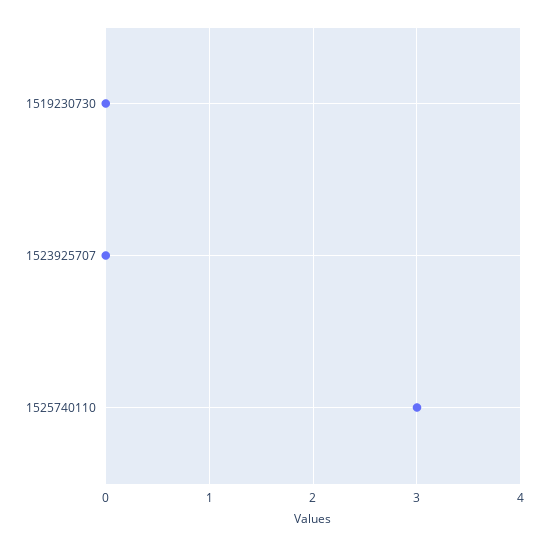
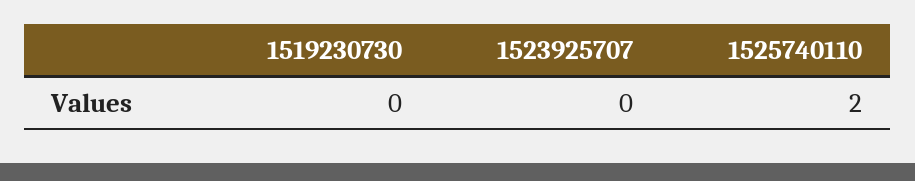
  {
    "1519230730": 0,
    "1523925707": 0,
-   "1525740110": 3
+   "1525740110": 2
  }

